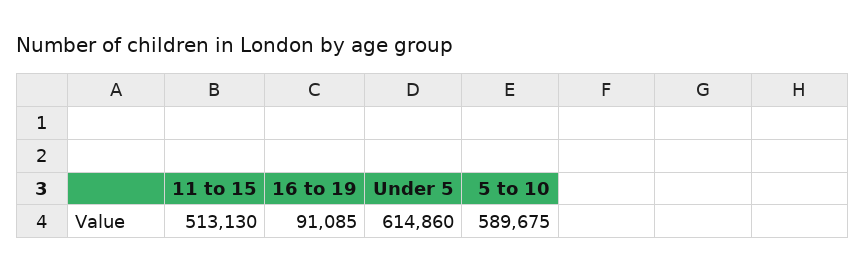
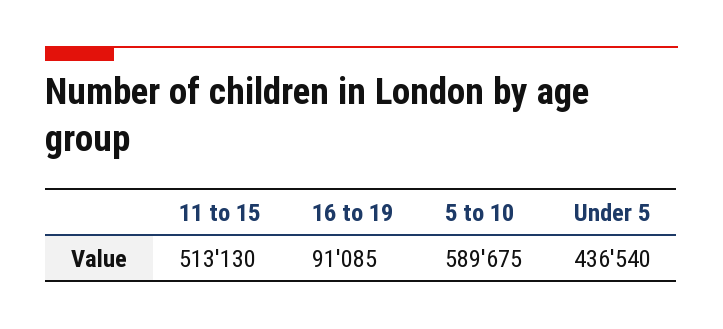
  {
    "11 to 15": 513130,
    "16 to 19": 91085,
-   "Under 5": 614860,
+   "Under 5": 436540,
    "5 to 10": 589675
  }

